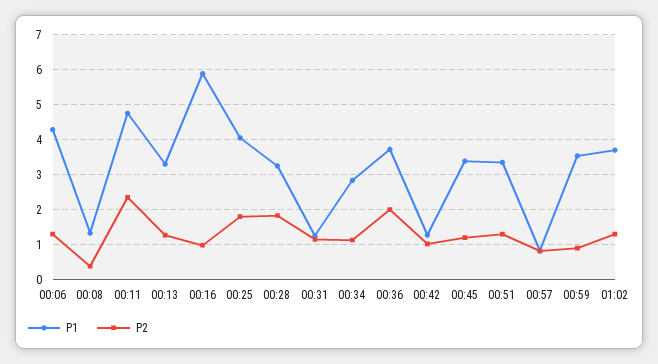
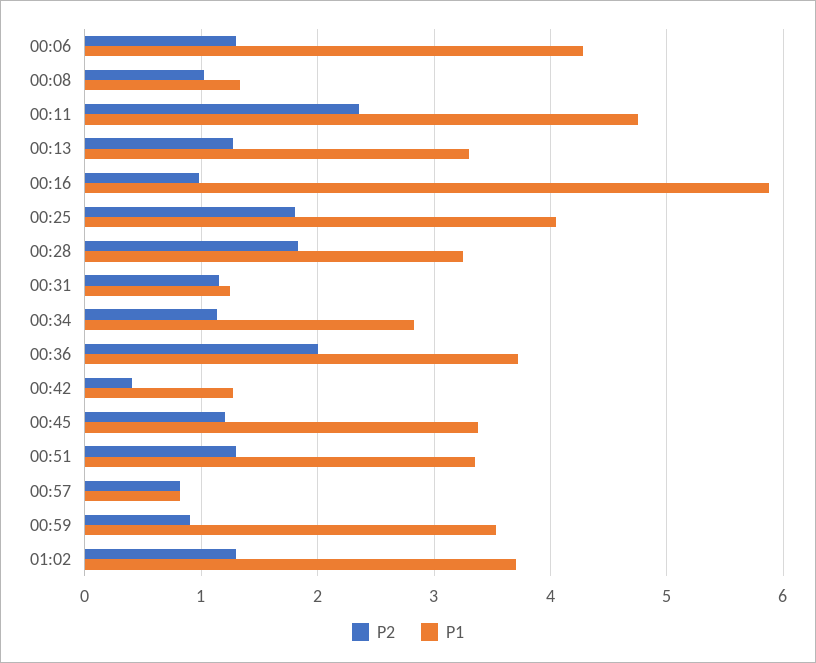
  {
    "P1": {
      "00:06": 4.3,
      "00:08": 1.3,
      "00:11": 4.8,
      "00:13": 3.3,
      "00:16": 5.9,
      "00:25": 4.1,
      "00:28": 3.3,
      "00:31": 1.3,
      "00:34": 2.8,
      "00:36": 3.7,
      "00:42": 1.3,
      "00:45": 3.4,
      "00:51": 3.4,
      "00:57": 0.8,
      "00:59": 3.5,
      "01:02": 3.7
    },
    "P2": {
      "00:06": 1.3,
-     "00:08": 0.4,
+     "00:08": 1,
      "00:11": 2.4,
      "00:13": 1.3,
      "00:16": 1,
      "00:25": 1.8,
      "00:28": 1.8,
      "00:31": 1.2,
      "00:34": 1.1,
      "00:36": 2,
-     "00:42": 1,
+     "00:42": 0.4,
      "00:45": 1.2,
      "00:51": 1.3,
      "00:57": 0.8,
      "00:59": 0.9,
      "01:02": 1.3
    }
  }

